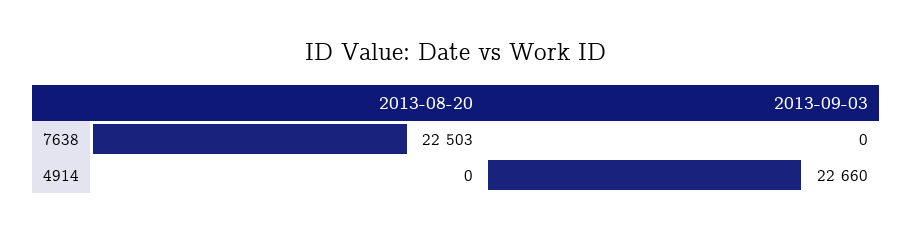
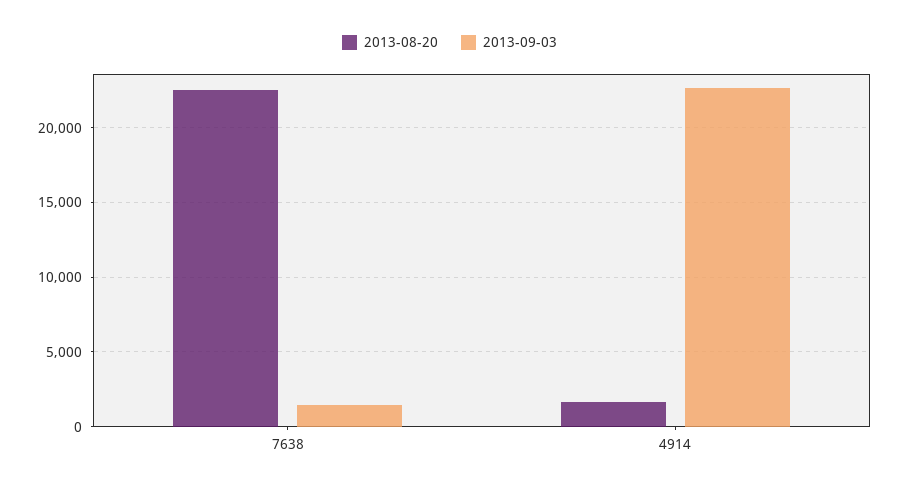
  {
    "2013-08-20": {
      "7638": 22503,
-     "4914": 0
+     "4914": 1500
    },
    "2013-09-03": {
-     "7638": 0,
+     "7638": 1500,
      "4914": 22660
    }
  }

